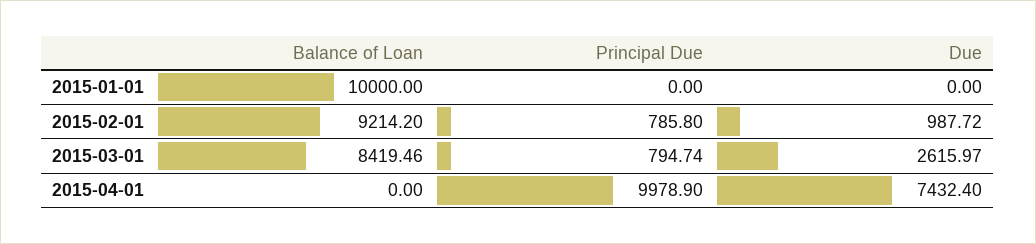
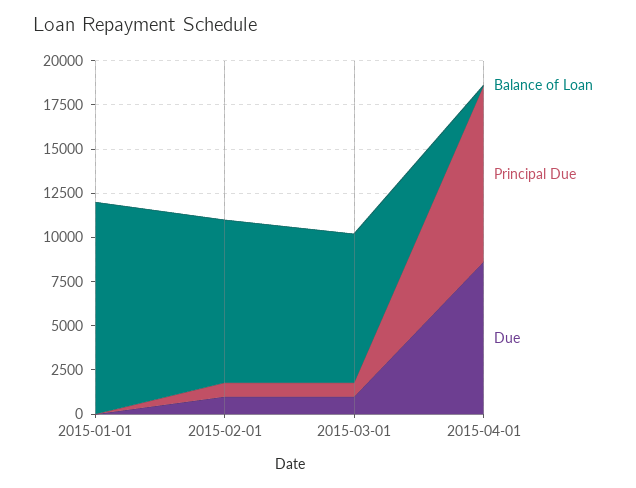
  {
    "Balance of Loan": {
-     "2015-01-01": 10000,
+     "2015-01-01": 12000,
      "2015-02-01": 9214.2,
      "2015-03-01": 8419.46,
      "2015-04-01": 0
    },
    "Principal Due": {
      "2015-01-01": 0,
      "2015-02-01": 785.8,
      "2015-03-01": 794.74,
      "2015-04-01": 9978.9
    },
    "Due": {
      "2015-01-01": 0,
      "2015-02-01": 987.72,
-     "2015-03-01": 2615.97,
+     "2015-03-01": 1000,
-     "2015-04-01": 7432.4
+     "2015-04-01": 8500
    }
  }

